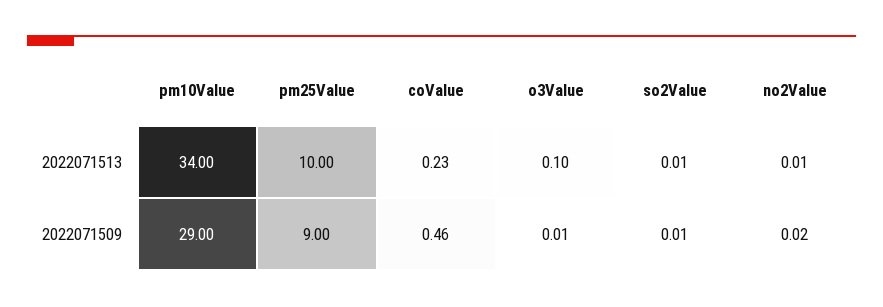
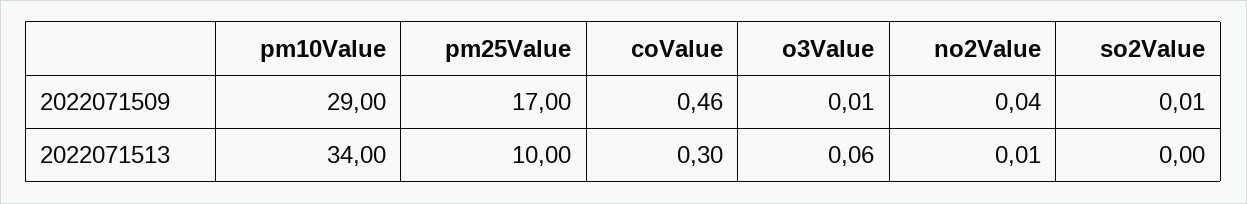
  {
    "pm10Value": {
      "2022071513": 34,
      "2022071509": 29
    },
    "pm25Value": {
      "2022071513": 10,
-     "2022071509": 9
+     "2022071509": 17
    },
    "coValue": {
-     "2022071513": 0.23,
+     "2022071513": 0.3,
      "2022071509": 0.46
    },
    "o3Value": {
-     "2022071513": 0.1,
+     "2022071513": 0.06,
      "2022071509": 0.01
    },
    "so2Value": {
-     "2022071513": 0.01,
+     "2022071513": 0,
      "2022071509": 0.01
    },
    "no2Value": {
      "2022071513": 0.01,
-     "2022071509": 0.02
+     "2022071509": 0.04
    }
  }

